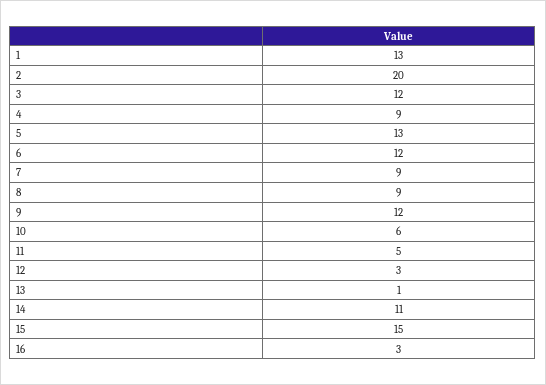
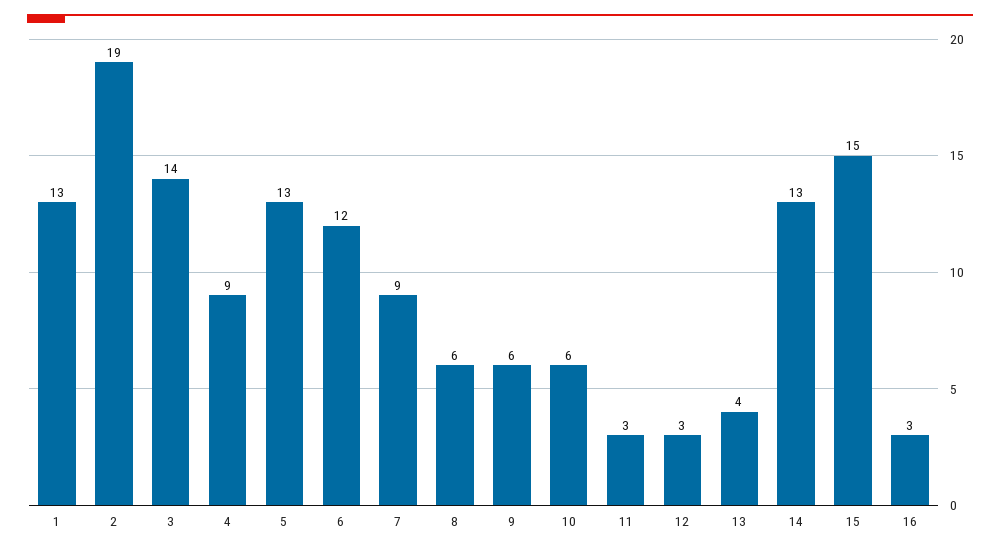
  {
    "1": 13,
-   "2": 20,
+   "2": 19,
-   "3": 12,
+   "3": 14,
    "4": 9,
    "5": 13,
    "6": 12,
    "7": 9,
-   "8": 9,
+   "8": 6,
-   "9": 12,
+   "9": 6,
    "10": 6,
-   "11": 5,
+   "11": 3,
    "12": 3,
-   "13": 1,
+   "13": 4,
-   "14": 11,
+   "14": 13,
    "15": 15,
    "16": 3
  }

